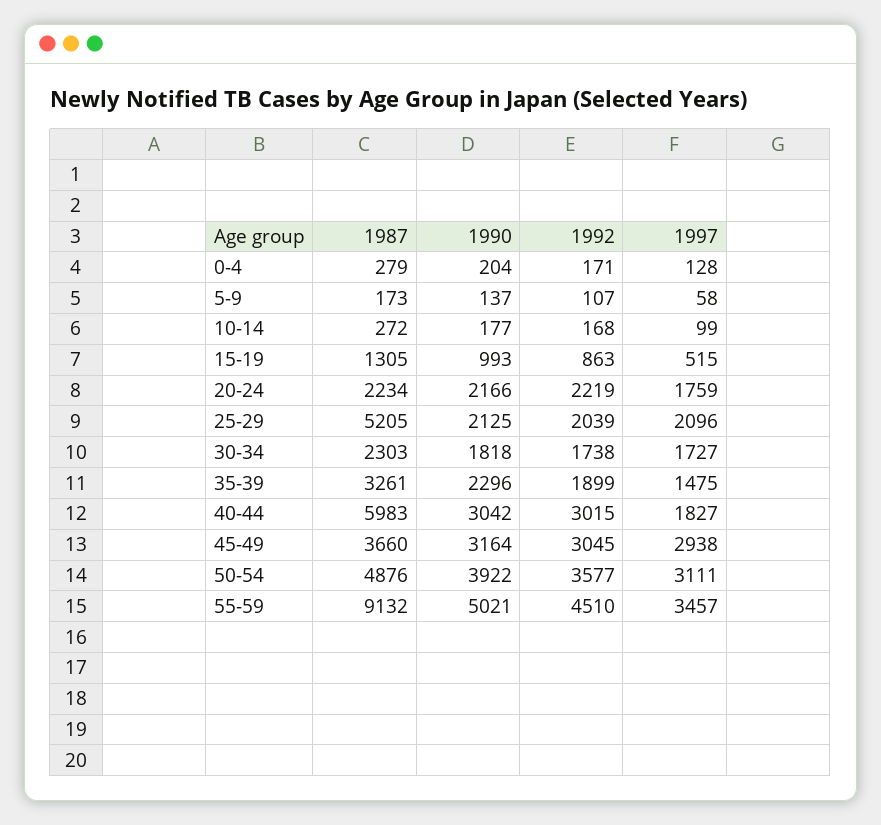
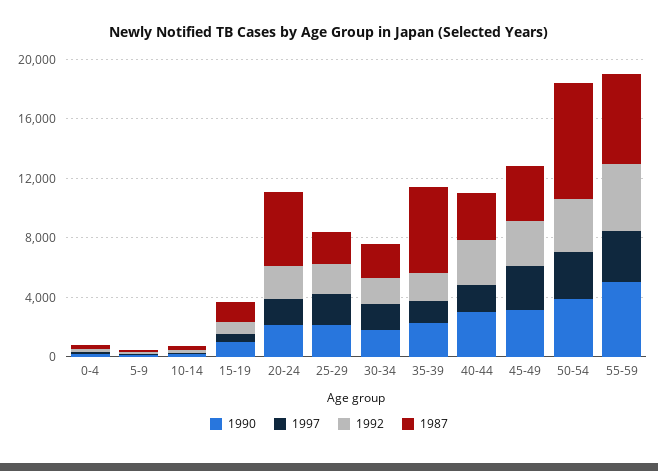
  {
    "1987": {
      "0-4": 279,
      "5-9": 173,
      "10-14": 272,
      "15-19": 1305,
-     "20-24": 2234,
+     "20-24": 5000,
-     "25-29": 5205,
+     "25-29": 2000,
      "30-34": 2303,
-     "35-39": 3261,
+     "35-39": 6000,
-     "40-44": 5983,
+     "40-44": 3000,
      "45-49": 3660,
-     "50-54": 4876,
+     "50-54": 8000,
-     "55-59": 9132
+     "55-59": 6000
    },
    "1990": {
      "0-4": 204,
      "5-9": 137,
      "10-14": 177,
      "15-19": 993,
      "20-24": 2166,
      "25-29": 2125,
      "30-34": 1818,
      "35-39": 2296,
      "40-44": 3042,
      "45-49": 3164,
      "50-54": 3922,
      "55-59": 5021
    },
    "1992": {
      "0-4": 171,
      "5-9": 107,
      "10-14": 168,
      "15-19": 863,
      "20-24": 2219,
      "25-29": 2039,
      "30-34": 1738,
      "35-39": 1899,
      "40-44": 3015,
      "45-49": 3045,
      "50-54": 3577,
      "55-59": 4510
    },
    "1997": {
      "0-4": 128,
      "5-9": 58,
      "10-14": 99,
      "15-19": 515,
      "20-24": 1759,
      "25-29": 2096,
      "30-34": 1727,
      "35-39": 1475,
      "40-44": 1827,
      "45-49": 2938,
      "50-54": 3111,
      "55-59": 3457
    }
  }

